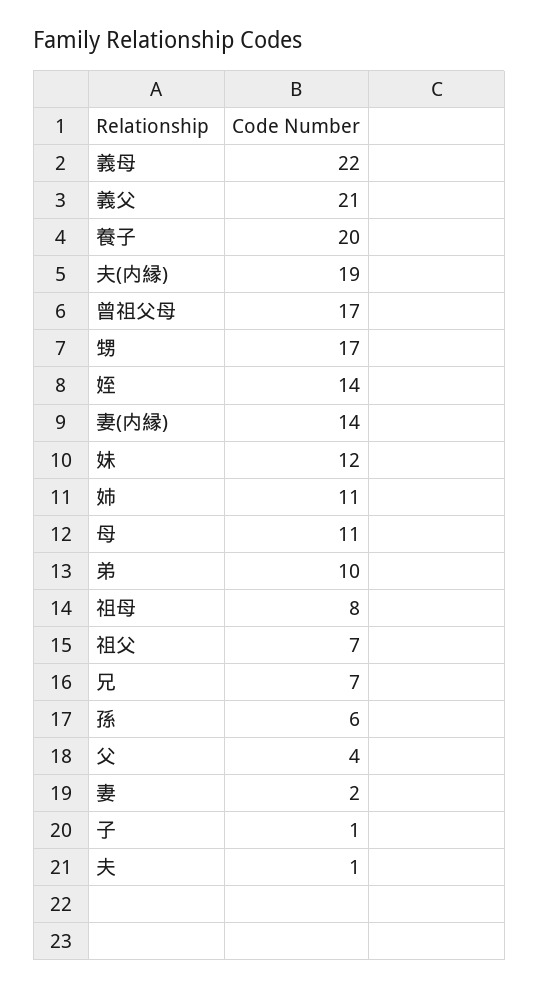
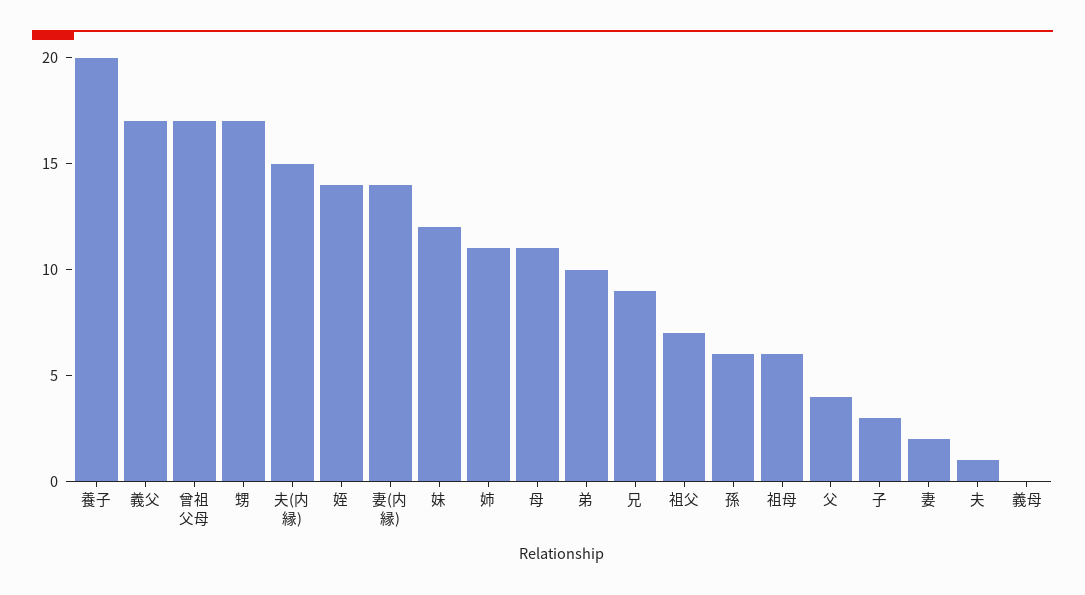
  {
-   "義母": 22,
+   "義母": 0,
-   "義父": 21,
+   "義父": 17,
    "養子": 20,
-   "夫(内縁)": 19,
+   "夫(内縁)": 15,
    "曾祖父母": 17,
    "甥": 17,
    "姪": 14,
    "妻(内縁)": 14,
    "妹": 12,
    "姉": 11,
    "母": 11,
    "弟": 10,
-   "祖母": 8,
+   "祖母": 6,
    "祖父": 7,
-   "兄": 7,
+   "兄": 9,
    "孫": 6,
    "父": 4,
    "妻": 2,
-   "子": 1,
+   "子": 3,
    "夫": 1
  }

